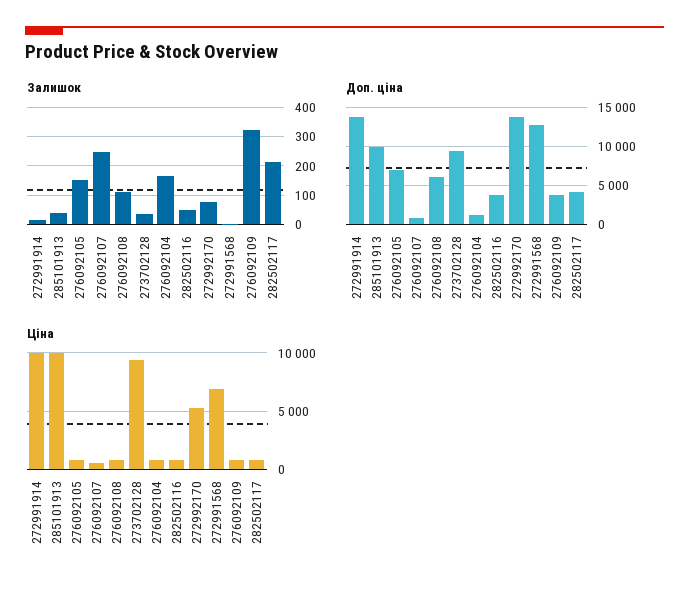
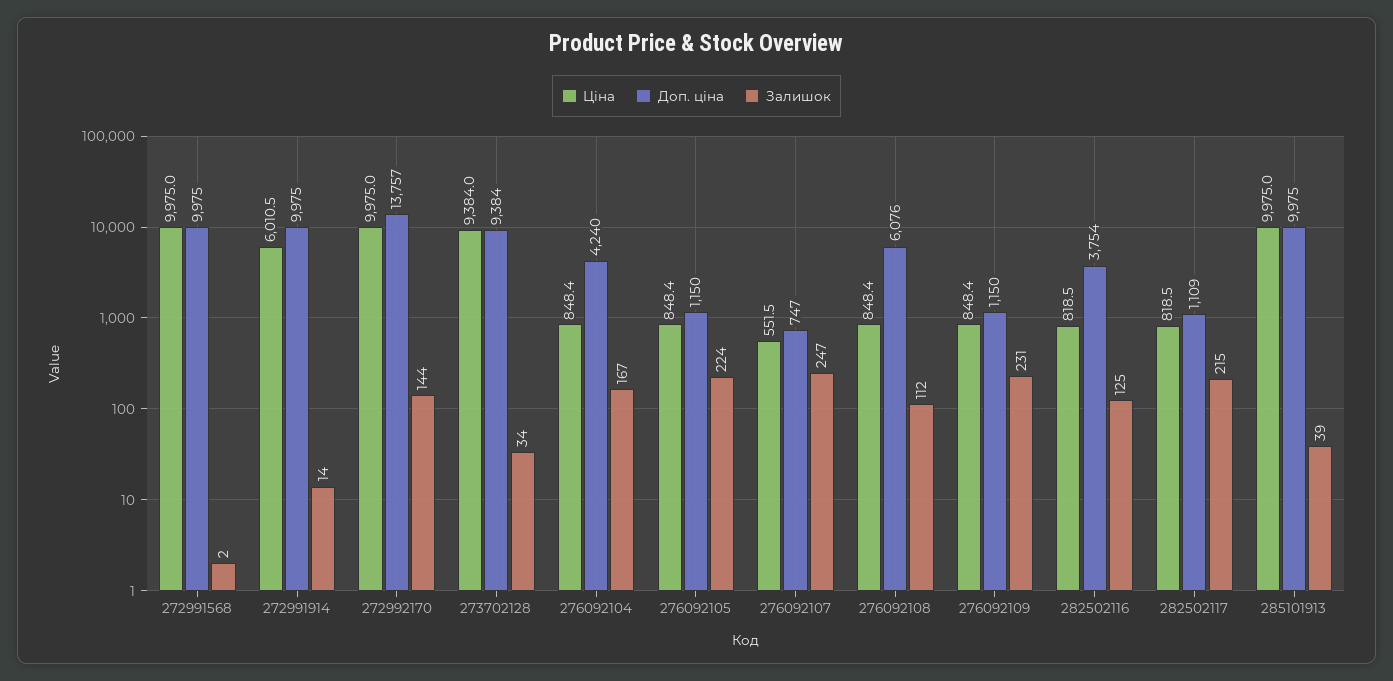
  {
    "Залишок": {
      "272991914": 14,
      "285101913": 39,
-     "276092105": 150,
+     "276092105": 224,
      "276092107": 247,
      "276092108": 112,
      "273702128": 34,
      "276092104": 167,
-     "282502116": 50,
+     "282502116": 125,
-     "272992170": 75,
+     "272992170": 144,
      "272991568": 2,
-     "276092109": 325,
+     "276092109": 231,
      "282502117": 215
    },
    "Доп. ціна": {
-     "272991914": 14000,
+     "272991914": 9975,
      "285101913": 9975,
-     "276092105": 7000,
+     "276092105": 1150,
      "276092107": 747,
      "276092108": 6076,
      "273702128": 9384,
-     "276092104": 1000,
+     "276092104": 4240,
      "282502116": 3754,
      "272992170": 13757,
-     "272991568": 13000,
+     "272991568": 9975,
-     "276092109": 4000,
+     "276092109": 1150,
-     "282502117": 4000
+     "282502117": 1109
    },
    "Ціна": {
-     "272991914": 10000,
+     "272991914": 6010.5,
      "285101913": 9975,
      "276092105": 848.4,
      "276092107": 551.5,
      "276092108": 848.4,
      "273702128": 9384,
      "276092104": 848.4,
      "282502116": 818.5,
-     "272992170": 5000,
+     "272992170": 9975,
-     "272991568": 7000,
+     "272991568": 9975,
      "276092109": 848.4,
      "282502117": 818.5
    }
  }

